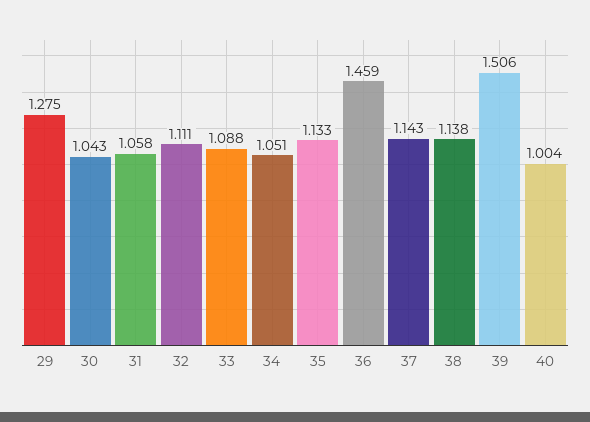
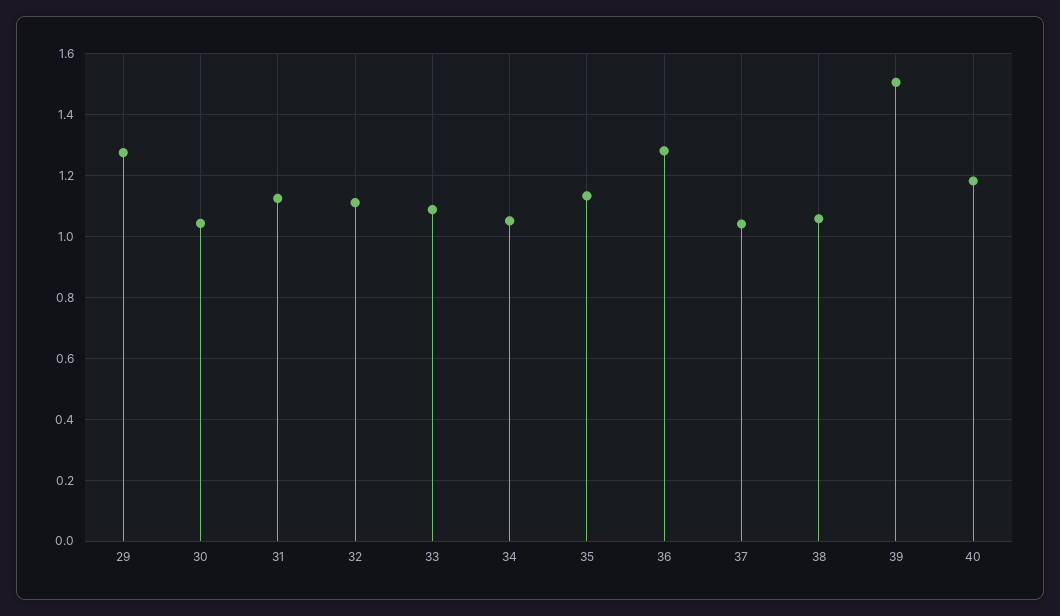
  {
    "29": 1.275,
    "30": 1.043,
-   "31": 1.058,
+   "31": 1.12,
    "32": 1.111,
    "33": 1.088,
    "34": 1.051,
    "35": 1.133,
-   "36": 1.459,
+   "36": 1.28,
-   "37": 1.143,
+   "37": 1.04,
-   "38": 1.138,
+   "38": 1.06,
    "39": 1.506,
-   "40": 1.004
+   "40": 1.18
  }

